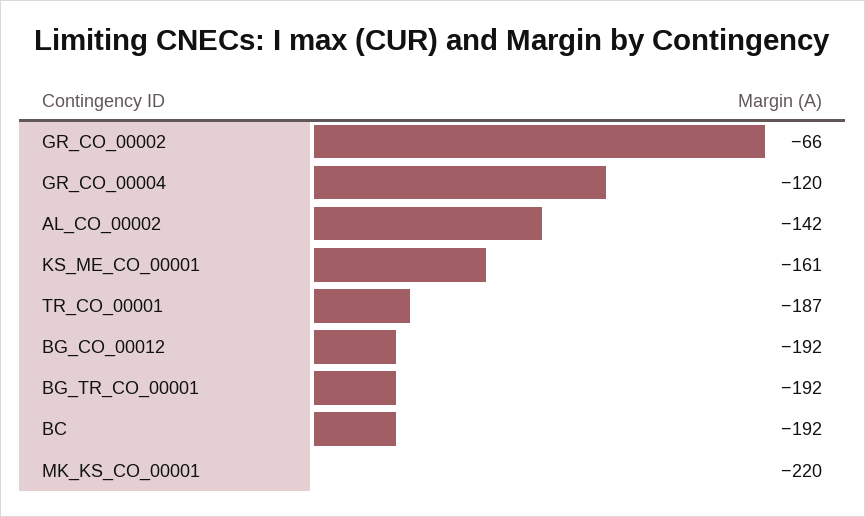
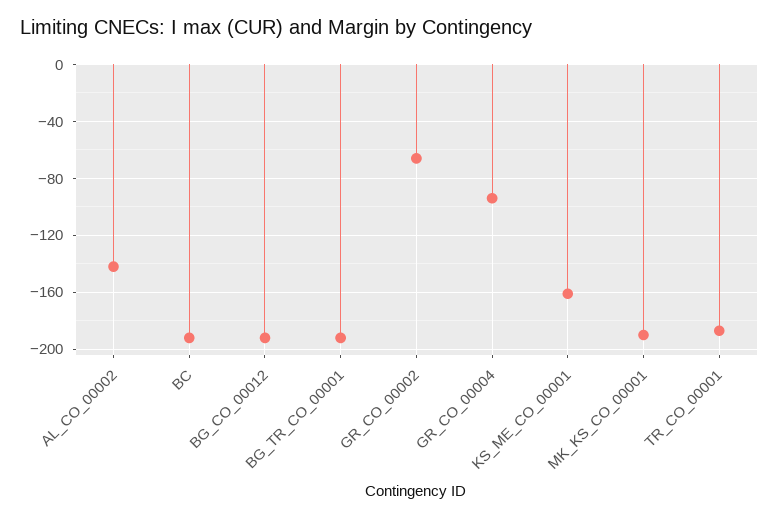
  {
    "GR_CO_00002": -66,
-   "GR_CO_00004": -120,
+   "GR_CO_00004": -95,
    "AL_CO_00002": -142,
    "KS_ME_CO_00001": -161,
    "TR_CO_00001": -187,
    "BG_CO_00012": -192,
    "BG_TR_CO_00001": -192,
    "BC": -192,
-   "MK_KS_CO_00001": -220
+   "MK_KS_CO_00001": -190
  }

